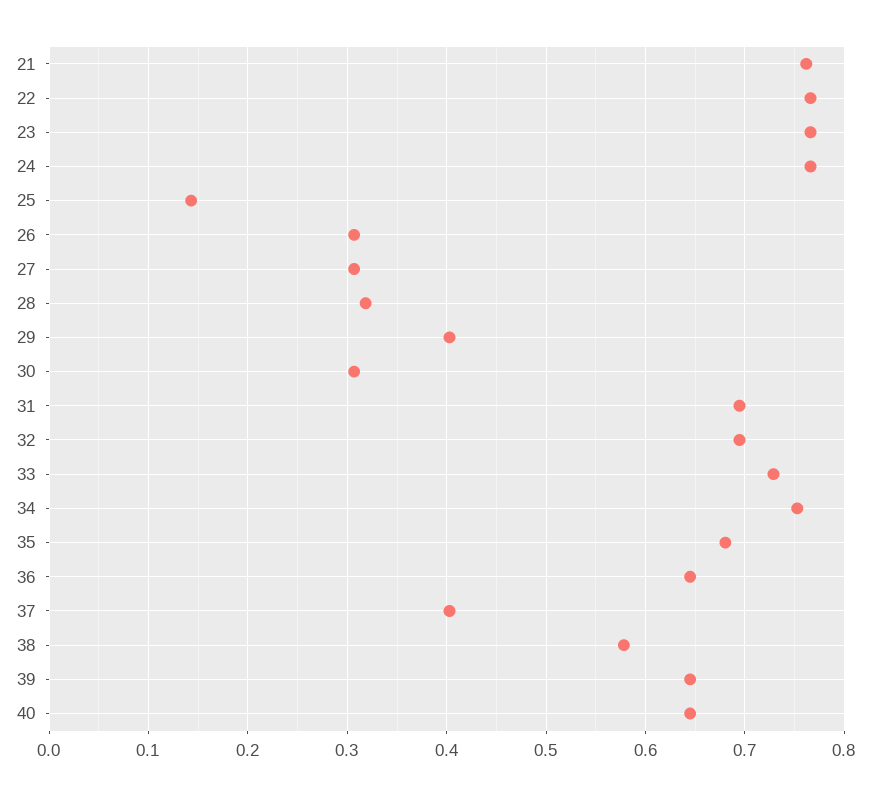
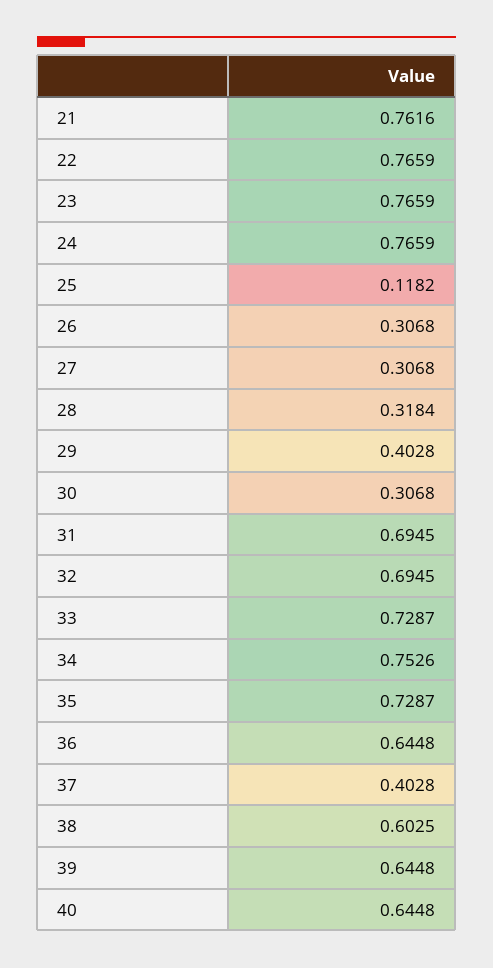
  {
    "21": 0.7616,
    "22": 0.7659,
    "23": 0.7659,
    "24": 0.7659,
-   "25": 0.14,
+   "25": 0.1182,
    "26": 0.3068,
    "27": 0.3068,
    "28": 0.3184,
    "29": 0.4028,
    "30": 0.3068,
    "31": 0.6945,
    "32": 0.6945,
    "33": 0.7287,
    "34": 0.7526,
-   "35": 0.68,
+   "35": 0.7287,
    "36": 0.6448,
    "37": 0.4028,
-   "38": 0.58,
+   "38": 0.6025,
    "39": 0.6448,
    "40": 0.6448
  }

